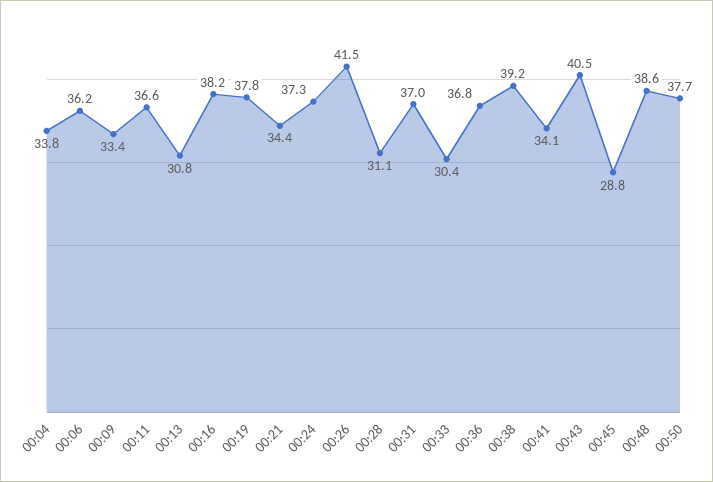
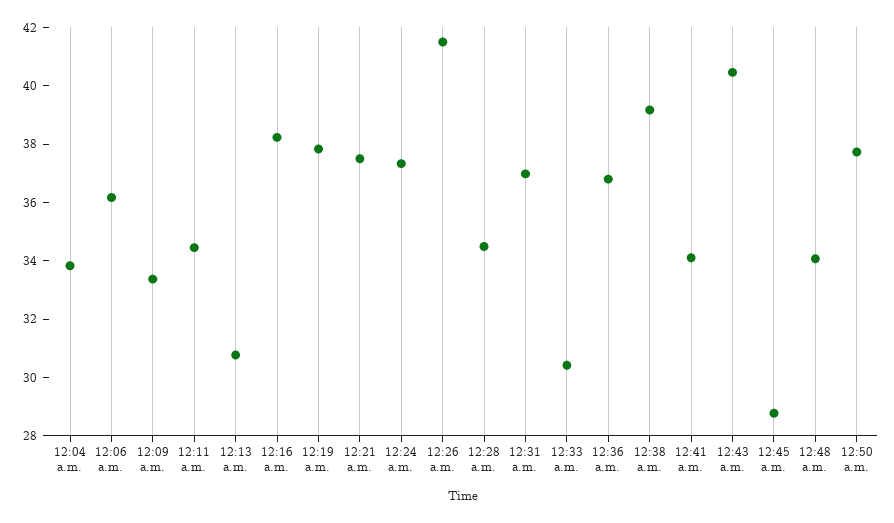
  {
    "00:04": 33.8,
    "00:06": 36.2,
    "00:09": 33.4,
-   "00:11": 36.6,
+   "00:11": 34.5,
    "00:13": 30.8,
    "00:16": 38.2,
    "00:19": 37.8,
-   "00:21": 34.4,
+   "00:21": 37.5,
    "00:24": 37.3,
    "00:26": 41.5,
-   "00:28": 31.1,
+   "00:28": 34.5,
    "00:31": 37,
    "00:33": 30.4,
    "00:36": 36.8,
    "00:38": 39.2,
    "00:41": 34.1,
    "00:43": 40.5,
    "00:45": 28.8,
-   "00:48": 38.6,
+   "00:48": 34,
    "00:50": 37.7
  }

